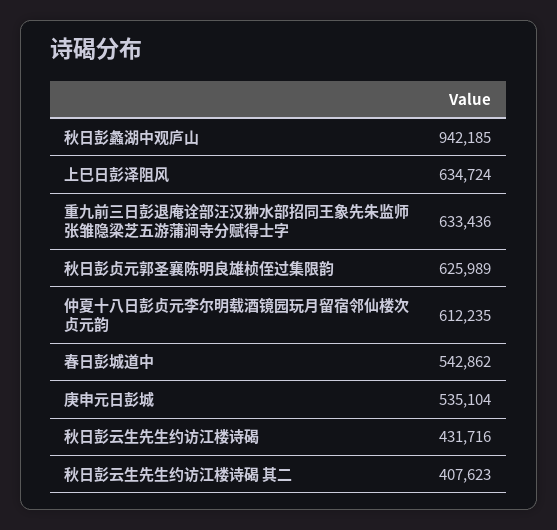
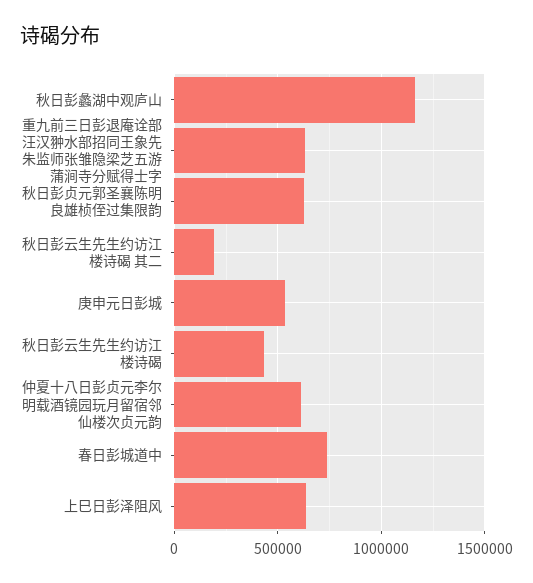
  {
-   "秋日彭蠡湖中观庐山": 942185,
+   "秋日彭蠡湖中观庐山": 1150000,
    "上巳日彭泽阻风": 634724,
    "重九前三日彭退庵诠部汪汉翀水部招同王象先朱监师张雏隐梁芝五游蒲涧寺分赋得士字": 633436,
    "秋日彭贞元郭圣襄陈明良雄桢侄过集限韵": 625989,
    "仲夏十八日彭贞元李尔明载酒镜园玩月留宿邻仙楼次贞元韵": 612235,
-   "春日彭城道中": 542862,
+   "春日彭城道中": 750000,
    "庚申元日彭城": 535104,
    "秋日彭云生先生约访江楼诗碣": 431716,
-   "秋日彭云生先生约访江楼诗碣 其二": 407623
+   "秋日彭云生先生约访江楼诗碣 其二": 200000
  }

